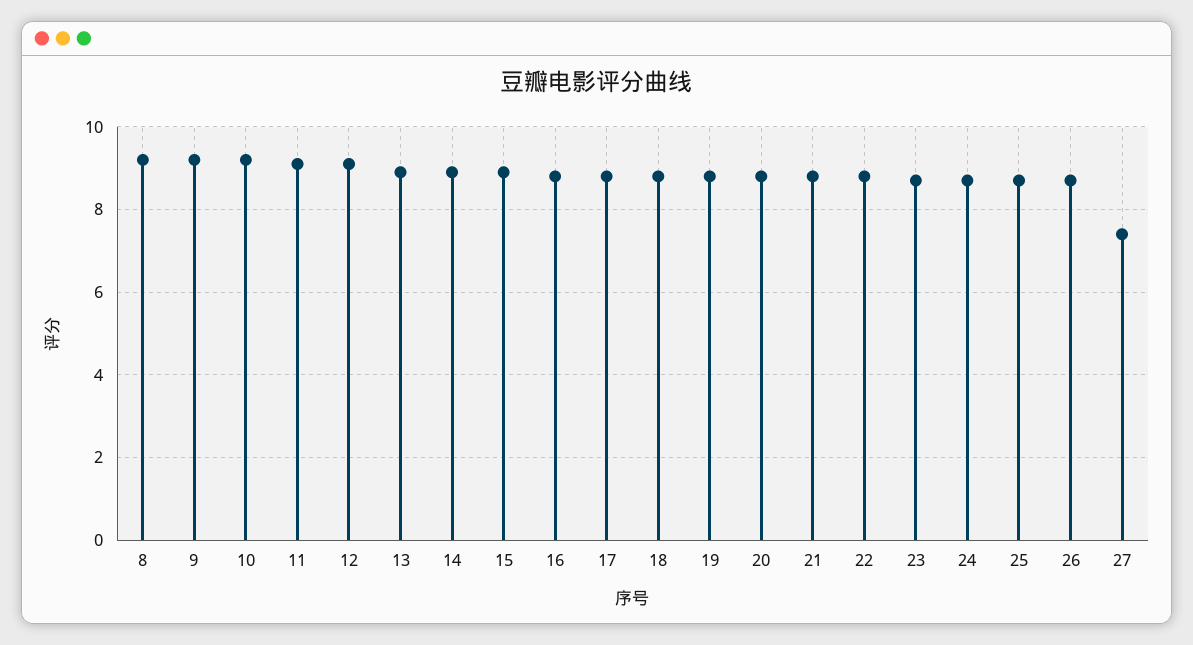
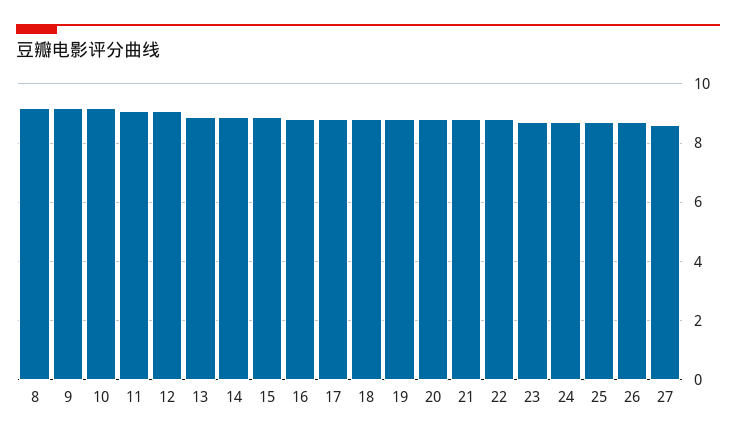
  {
    "8": 9,
    "9": 9,
    "10": 9,
    "11": 9,
    "12": 9,
    "13": 9,
    "14": 9,
    "15": 9,
    "16": 9,
    "17": 9,
    "18": 9,
    "19": 9,
    "20": 9,
    "21": 9,
    "22": 9,
    "23": 8.5,
    "24": 8.5,
    "25": 8.5,
    "26": 8.5,
-   "27": 7.5
+   "27": 8.5
  }

